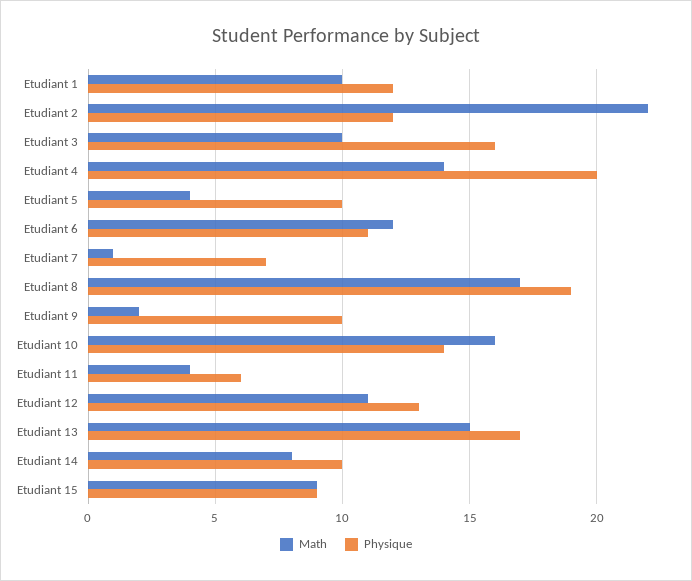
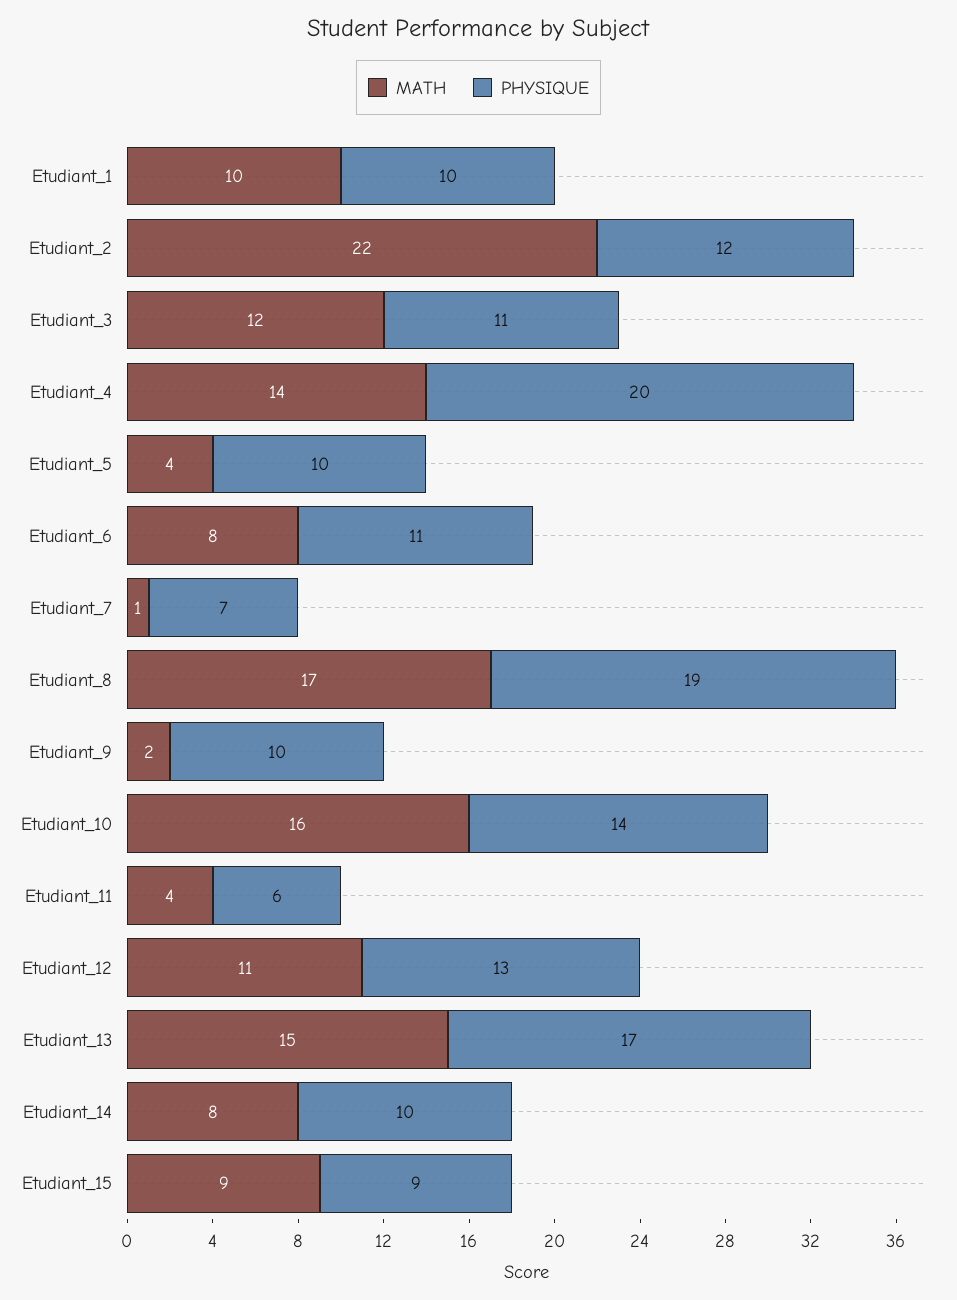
  {
    "Math": {
      "Etudiant 1": 10,
      "Etudiant 2": 22,
-     "Etudiant 3": 10,
+     "Etudiant 3": 12,
      "Etudiant 4": 14,
      "Etudiant 5": 4,
-     "Etudiant 6": 12,
+     "Etudiant 6": 8,
      "Etudiant 7": 1,
      "Etudiant 8": 17,
      "Etudiant 9": 2,
      "Etudiant 10": 16,
      "Etudiant 11": 4,
      "Etudiant 12": 11,
      "Etudiant 13": 15,
      "Etudiant 14": 8,
      "Etudiant 15": 9
    },
    "Physique": {
-     "Etudiant 1": 12,
+     "Etudiant 1": 10,
      "Etudiant 2": 12,
-     "Etudiant 3": 16,
+     "Etudiant 3": 11,
      "Etudiant 4": 20,
      "Etudiant 5": 10,
      "Etudiant 6": 11,
      "Etudiant 7": 7,
      "Etudiant 8": 19,
      "Etudiant 9": 10,
      "Etudiant 10": 14,
      "Etudiant 11": 6,
      "Etudiant 12": 13,
      "Etudiant 13": 17,
      "Etudiant 14": 10,
      "Etudiant 15": 9
    }
  }

